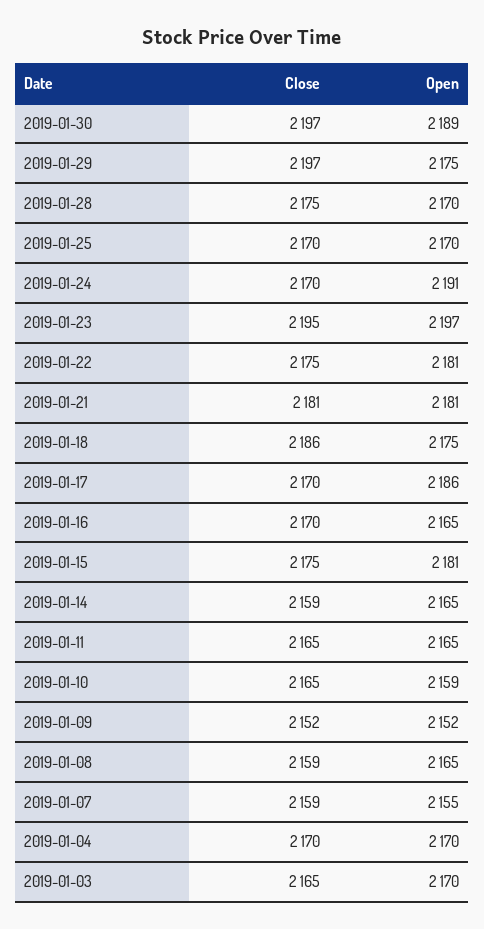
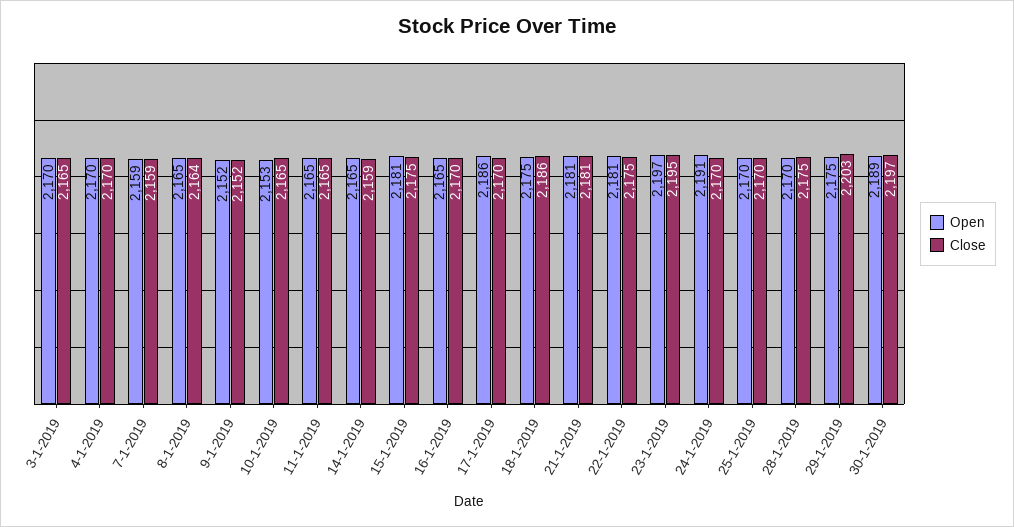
  {
    "Close": {
      "2019-01-30": 2197,
-     "2019-01-29": 2197,
+     "2019-01-29": 2203,
      "2019-01-28": 2175,
      "2019-01-25": 2170,
      "2019-01-24": 2170,
      "2019-01-23": 2195,
      "2019-01-22": 2175,
      "2019-01-21": 2181,
      "2019-01-18": 2186,
      "2019-01-17": 2170,
      "2019-01-16": 2170,
      "2019-01-15": 2175,
      "2019-01-14": 2159,
      "2019-01-11": 2165,
      "2019-01-10": 2165,
      "2019-01-09": 2152,
-     "2019-01-08": 2159,
+     "2019-01-08": 2164,
      "2019-01-07": 2159,
      "2019-01-04": 2170,
      "2019-01-03": 2165
    },
    "Open": {
      "2019-01-30": 2189,
      "2019-01-29": 2175,
      "2019-01-28": 2170,
      "2019-01-25": 2170,
      "2019-01-24": 2191,
      "2019-01-23": 2197,
      "2019-01-22": 2181,
      "2019-01-21": 2181,
      "2019-01-18": 2175,
      "2019-01-17": 2186,
      "2019-01-16": 2165,
      "2019-01-15": 2181,
      "2019-01-14": 2165,
      "2019-01-11": 2165,
-     "2019-01-10": 2159,
+     "2019-01-10": 2153,
      "2019-01-09": 2152,
      "2019-01-08": 2165,
-     "2019-01-07": 2155,
+     "2019-01-07": 2159,
      "2019-01-04": 2170,
      "2019-01-03": 2170
    }
  }

